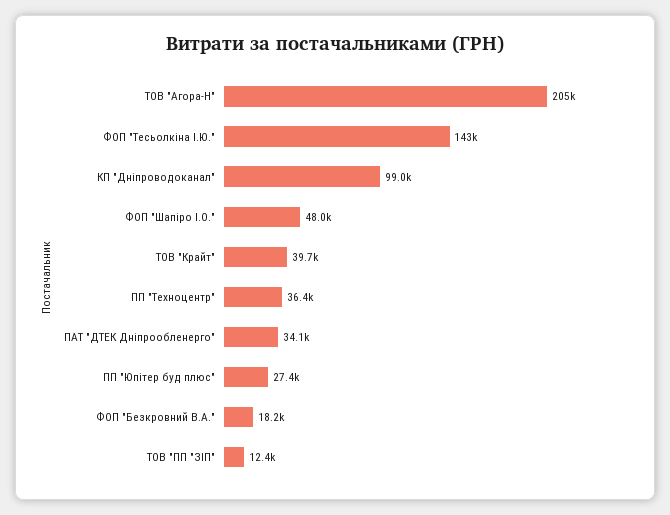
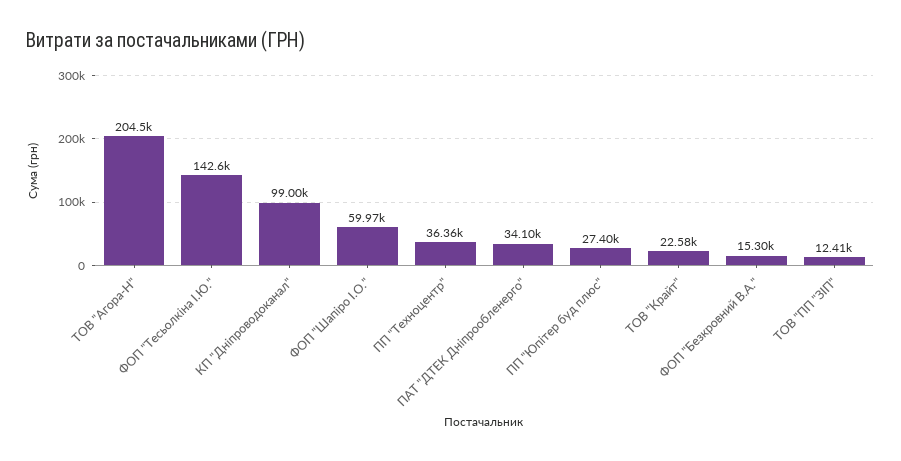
  {
    "ТОВ \"Агора-Н\"": 204500,
    "ФОП \"Тесьолкіна І.Ю.\"": 142600,
    "КП \"Дніпроводоканал\"": 99000,
-   "ФОП \"Шапіро І.О.\"": 48000,
+   "ФОП \"Шапіро І.О.\"": 59970,
-   "ТОВ \"Крайт\"": 39700,
+   "ТОВ \"Крайт\"": 22580,
    "ПП \"Техноцентр\"": 36360,
    "ПАТ \"ДТЕК Дніпрообленерго\"": 34100,
    "ПП \"Юпітер буд плюс\"": 27400,
-   "ФОП \"Безкровний В.А.\"": 18200,
+   "ФОП \"Безкровний В.А.\"": 15300,
    "ТОВ \"ПП \"ЗІП\"": 12410
  }

